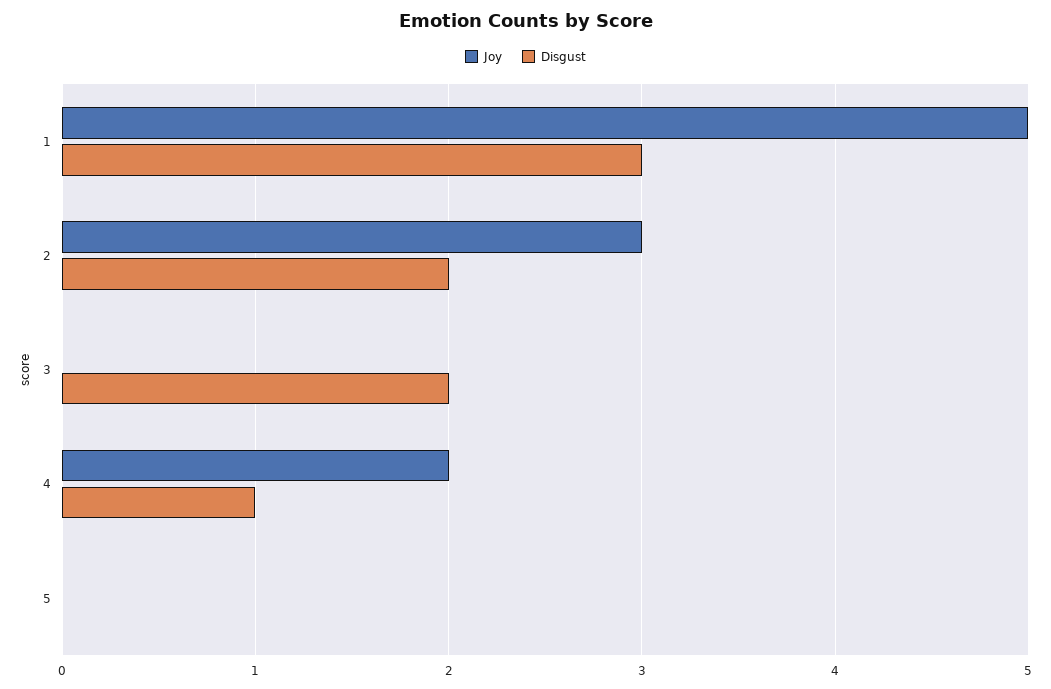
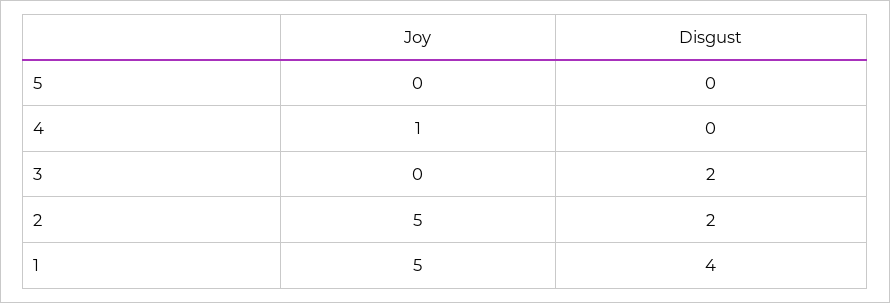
  {
    "Joy": {
      "1": 5,
-     "2": 3,
+     "2": 5,
      "3": 0,
-     "4": 2,
+     "4": 1,
      "5": 0
    },
    "Disgust": {
-     "1": 3,
+     "1": 4,
      "2": 2,
      "3": 2,
-     "4": 1,
+     "4": 0,
      "5": 0
    }
  }

